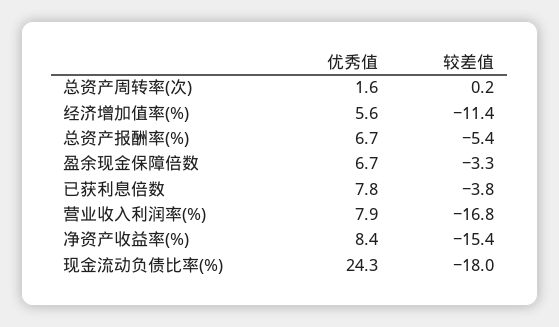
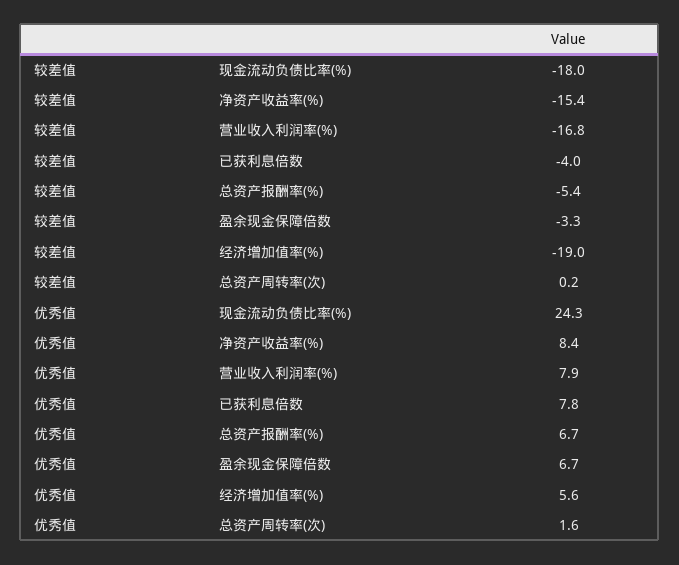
  {
    "优秀值": {
      "总资产周转率(次)": 1.6,
      "经济增加值率(%)": 5.6,
      "总资产报酬率(%)": 6.7,
      "盈余现金保障倍数": 6.7,
      "已获利息倍数": 7.8,
      "营业收入利润率(%)": 7.9,
      "净资产收益率(%)": 8.4,
      "现金流动负债比率(%)": 24.3
    },
    "较差值": {
      "总资产周转率(次)": 0.2,
-     "经济增加值率(%)": -11.4,
+     "经济增加值率(%)": -19,
      "总资产报酬率(%)": -5.4,
      "盈余现金保障倍数": -3.3,
-     "已获利息倍数": -3.8,
+     "已获利息倍数": -4,
      "营业收入利润率(%)": -16.8,
      "净资产收益率(%)": -15.4,
      "现金流动负债比率(%)": -18
    }
  }

